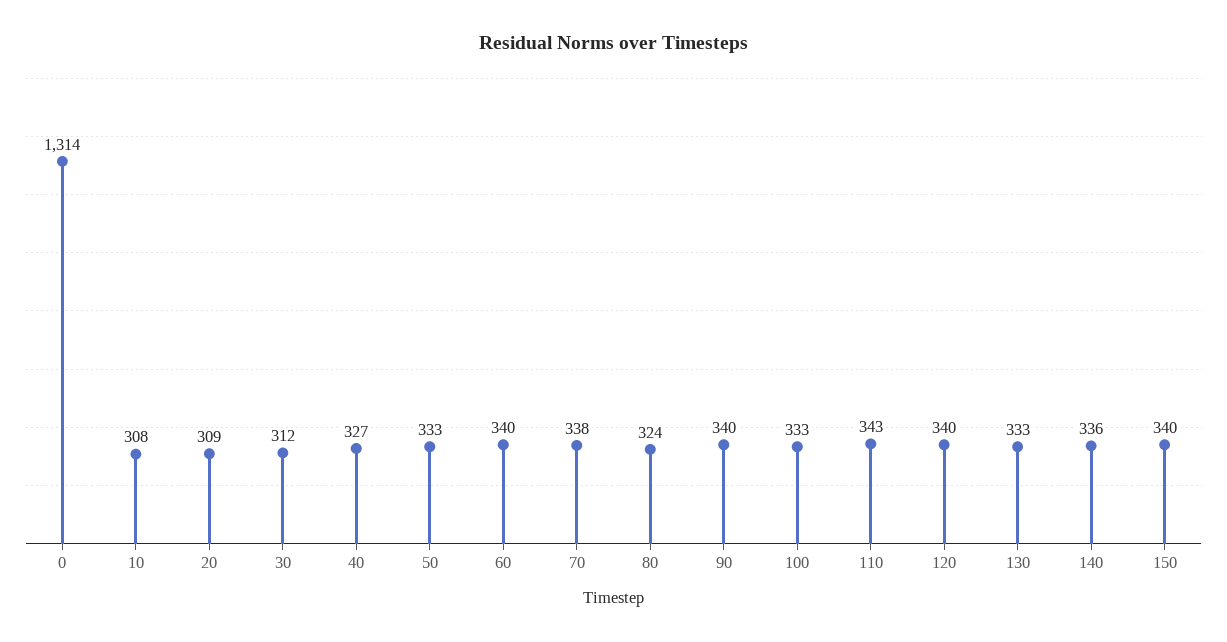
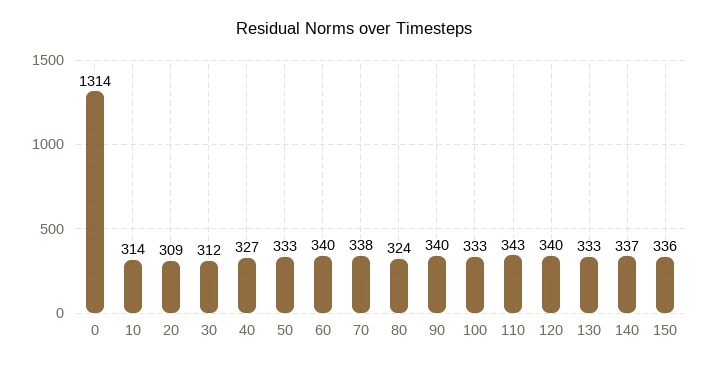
  {
    "0": 1314,
-   "10": 308,
+   "10": 314,
    "20": 309,
    "30": 312,
    "40": 327,
    "50": 333,
    "60": 340,
    "70": 338,
    "80": 324,
    "90": 340,
    "100": 333,
    "110": 343,
    "120": 340,
    "130": 333,
-   "140": 336,
+   "140": 337,
-   "150": 340
+   "150": 336
  }

